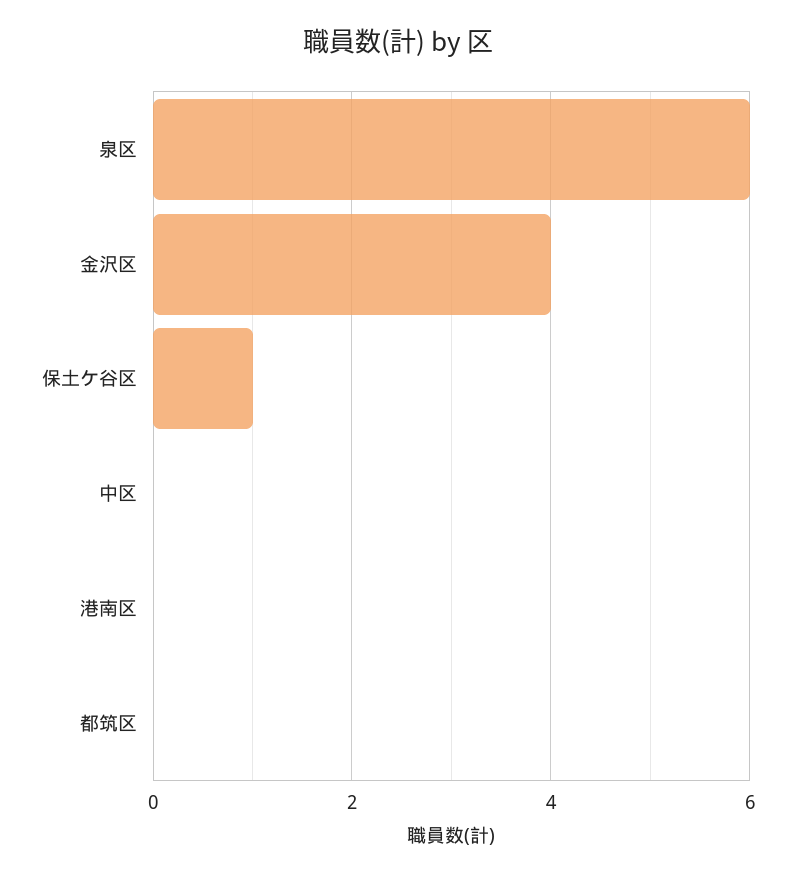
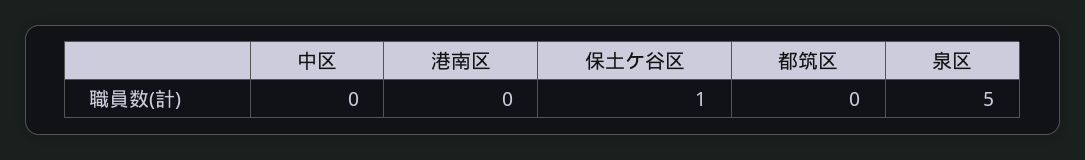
  {
-   "泉区": 6,
+   "泉区": 5,
-   "金沢区": 4,
    "保土ケ谷区": 1,
    "中区": 0,
    "港南区": 0,
    "都筑区": 0
  }

